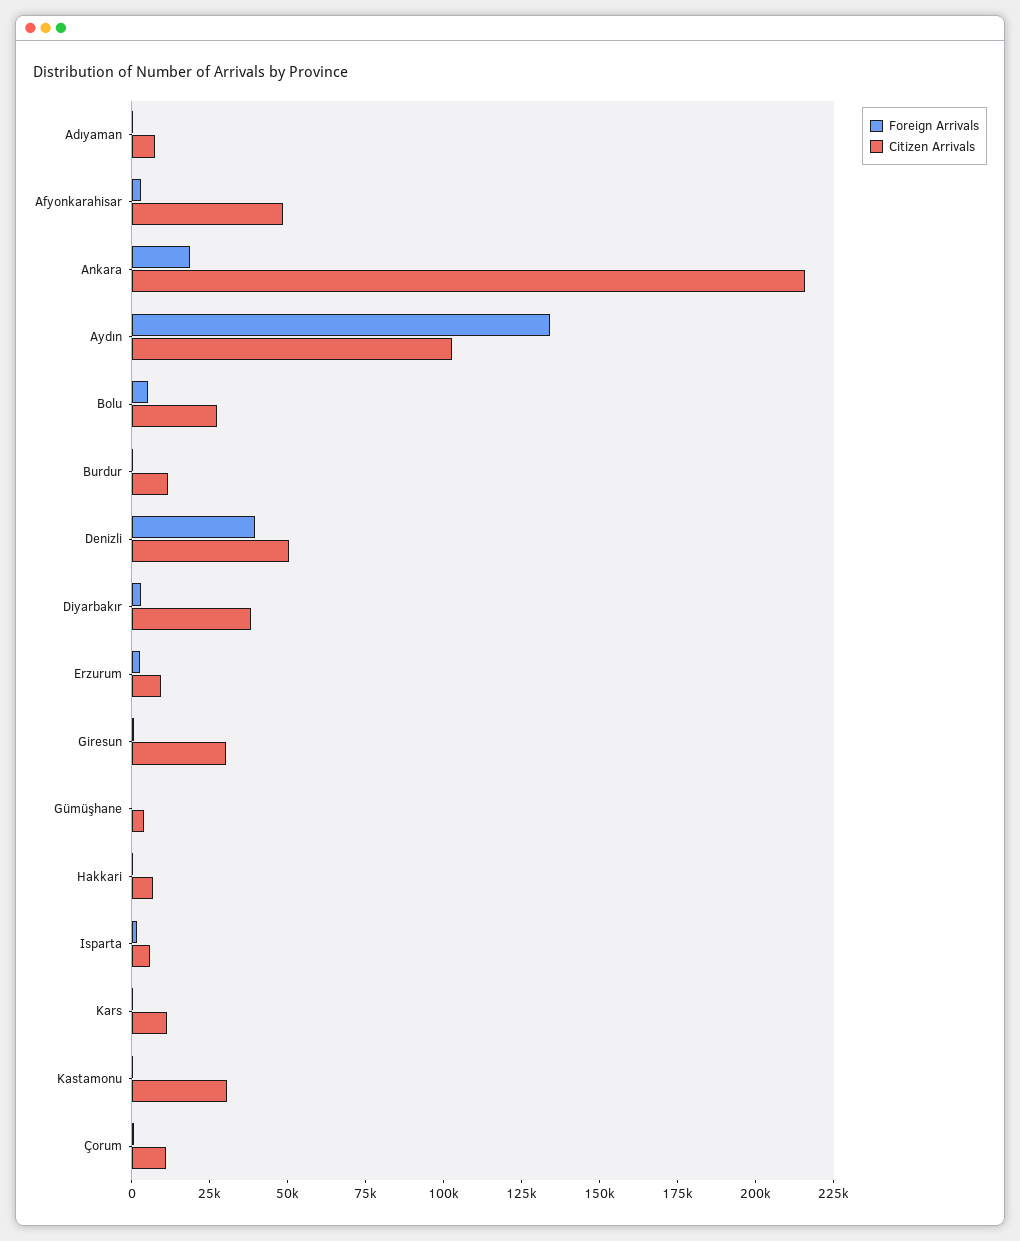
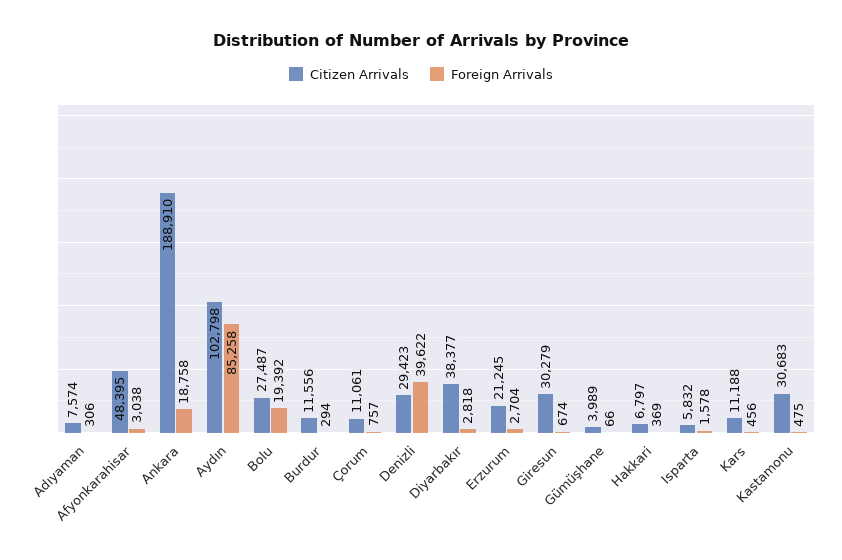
  {
    "Foreign Arrivals": {
      "Adıyaman": 306,
      "Afyonkarahisar": 3038,
      "Ankara": 18758,
-     "Aydın": 135000,
+     "Aydın": 85258,
-     "Bolu": 5000,
+     "Bolu": 19392,
      "Burdur": 294,
      "Denizli": 39622,
      "Diyarbakır": 2818,
      "Erzurum": 2704,
      "Giresun": 674,
      "Gümüşhane": 66,
      "Hakkari": 369,
      "Isparta": 1578,
      "Kars": 456,
      "Kastamonu": 475,
      "Çorum": 757
    },
    "Citizen Arrivals": {
      "Adıyaman": 7574,
      "Afyonkarahisar": 48395,
-     "Ankara": 215000,
+     "Ankara": 188910,
      "Aydın": 102798,
      "Bolu": 27487,
      "Burdur": 11556,
-     "Denizli": 50000,
+     "Denizli": 29423,
      "Diyarbakır": 38377,
-     "Erzurum": 10000,
+     "Erzurum": 21245,
      "Giresun": 30279,
      "Gümüşhane": 3989,
      "Hakkari": 6797,
      "Isparta": 5832,
      "Kars": 11188,
      "Kastamonu": 30683,
      "Çorum": 11061
    }
  }

